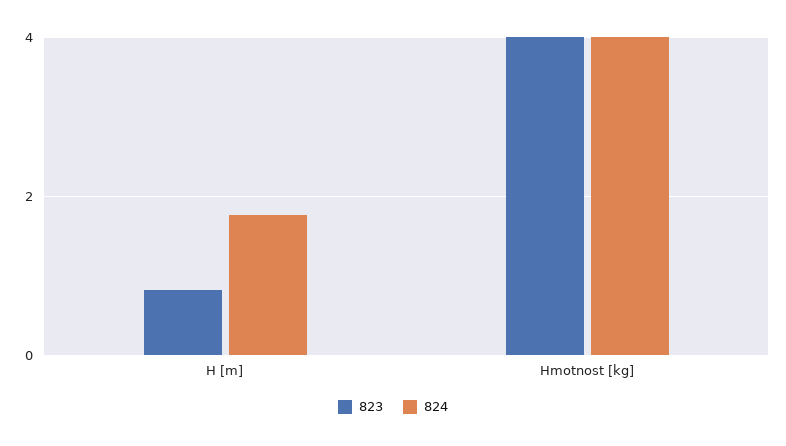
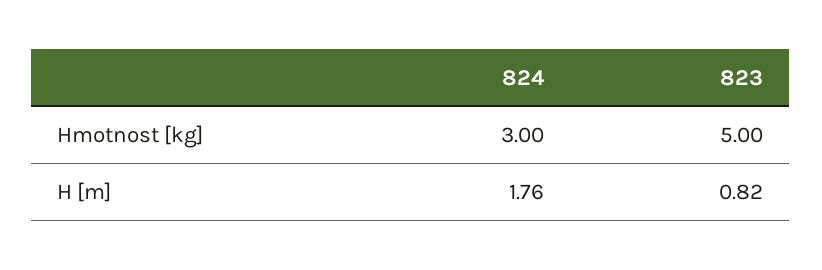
  {
    "823": {
      "H [m]": 0.82,
-     "Hmotnost [kg]": 4
+     "Hmotnost [kg]": 5
    },
    "824": {
      "H [m]": 1.76,
-     "Hmotnost [kg]": 4
+     "Hmotnost [kg]": 3
    }
  }

